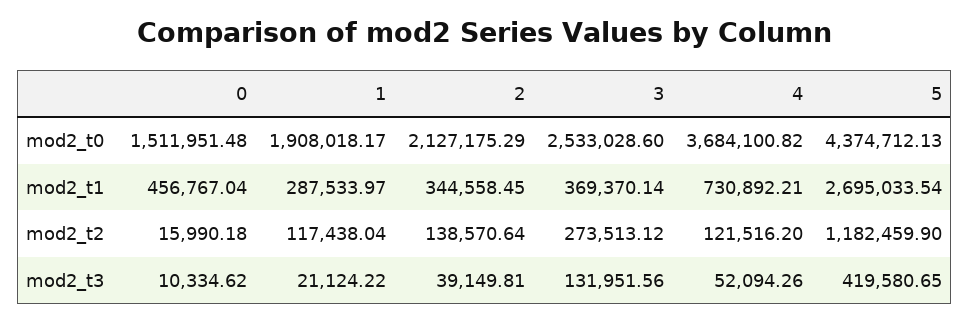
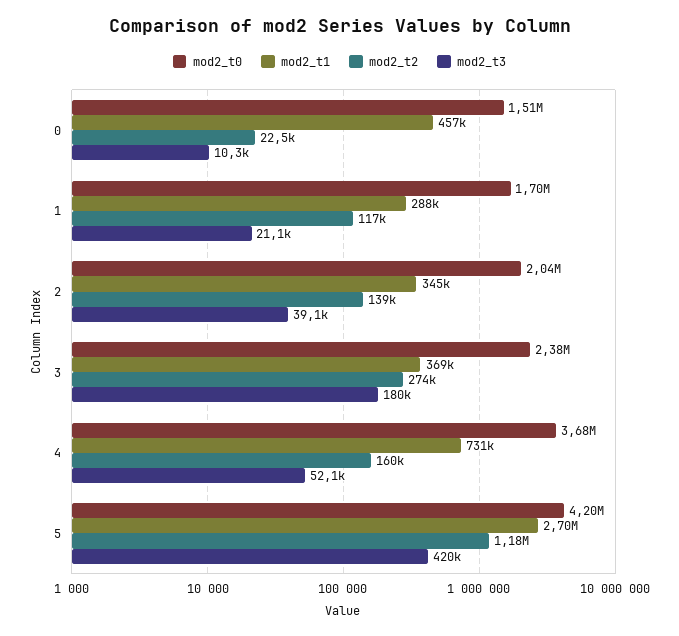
  {
    "mod2_t0": {
      "0": 1511951.48,
-     "1": 1908018.17,
+     "1": 1700000,
-     "2": 2127175.29,
+     "2": 2040000,
-     "3": 2533028.6,
+     "3": 2380000,
      "4": 3684100.82,
-     "5": 4374712.13
+     "5": 4200000
    },
    "mod2_t1": {
      "0": 456767.04,
      "1": 287533.97,
      "2": 344558.45,
      "3": 369370.14,
      "4": 730892.21,
      "5": 2695033.54
    },
    "mod2_t2": {
-     "0": 15990.18,
+     "0": 22500,
      "1": 117438.04,
      "2": 138570.64,
      "3": 273513.12,
-     "4": 121516.2,
+     "4": 160000,
      "5": 1182459.9
    },
    "mod2_t3": {
      "0": 10334.62,
      "1": 21124.22,
      "2": 39149.81,
-     "3": 131951.56,
+     "3": 180000,
      "4": 52094.26,
      "5": 419580.65
    }
  }

